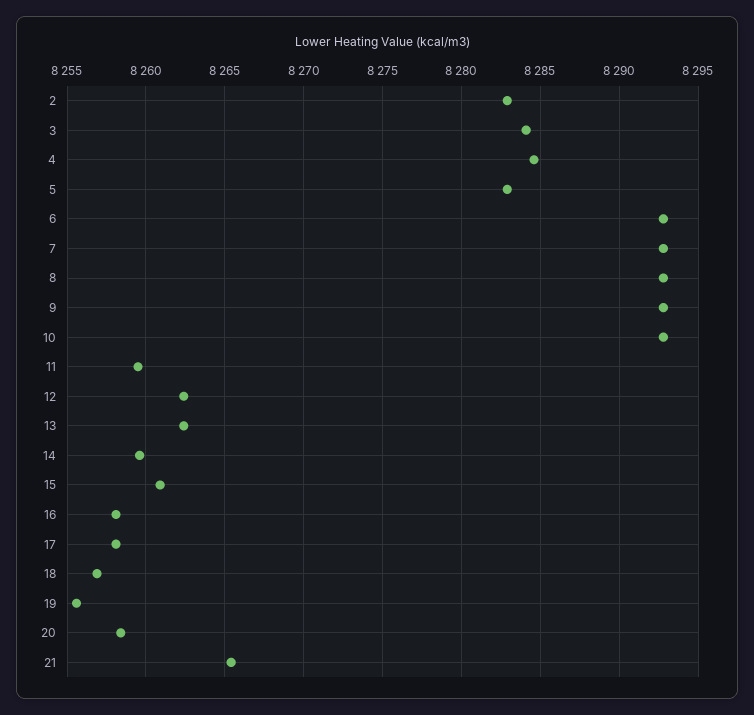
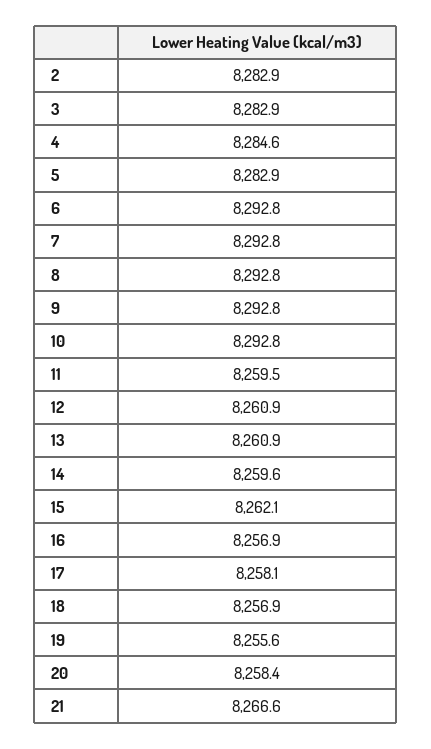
  {
    "2": 8282.9,
-   "3": 8284,
+   "3": 8282.9,
    "4": 8284.6,
    "5": 8282.9,
    "6": 8292.8,
    "7": 8292.8,
    "8": 8292.8,
    "9": 8292.8,
    "10": 8292.8,
    "11": 8259.5,
-   "12": 8262.5,
+   "12": 8260.9,
-   "13": 8262.5,
+   "13": 8260.9,
    "14": 8259.6,
-   "15": 8261,
+   "15": 8262.1,
-   "16": 8258,
+   "16": 8256.9,
    "17": 8258.1,
    "18": 8256.9,
    "19": 8255.6,
    "20": 8258.4,
-   "21": 8265.5
+   "21": 8266.6
  }

